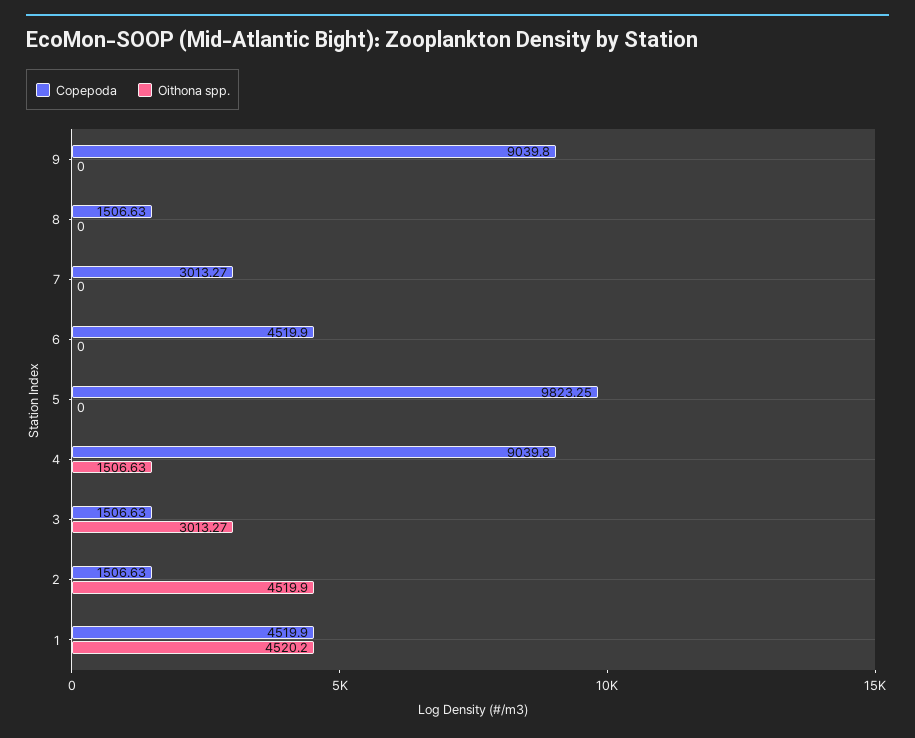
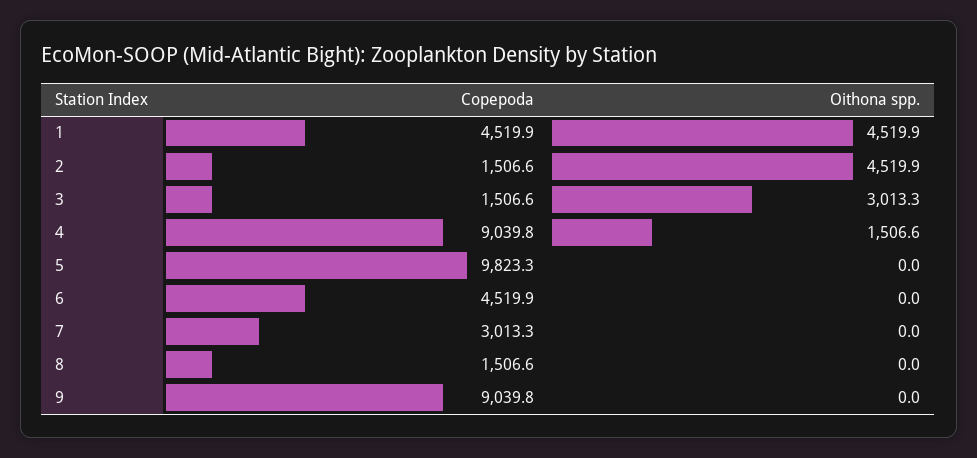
  {
    "Copepoda": {
      "9": 9039.8,
      "8": 1506.63,
      "7": 3013.27,
      "6": 4519.9,
      "5": 9823.25,
      "4": 9039.8,
      "3": 1506.63,
      "2": 1506.63,
      "1": 4519.9
    },
    "Oithona spp.": {
      "9": 0,
      "8": 0,
      "7": 0,
      "6": 0,
      "5": 0,
      "4": 1506.63,
      "3": 3013.27,
      "2": 4519.9,
-     "1": 4520.2
+     "1": 4519.9
    }
  }

